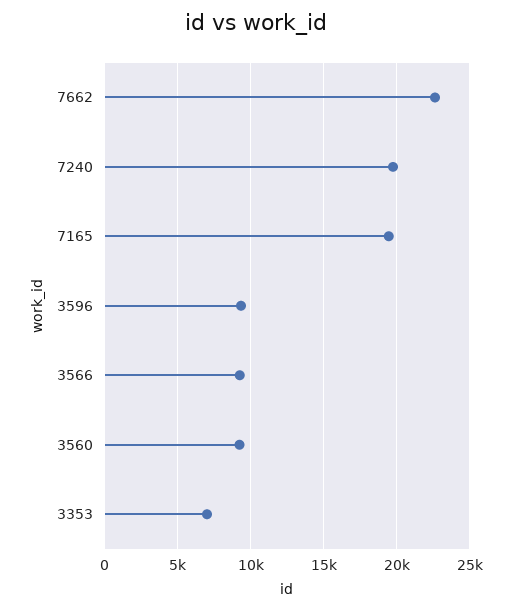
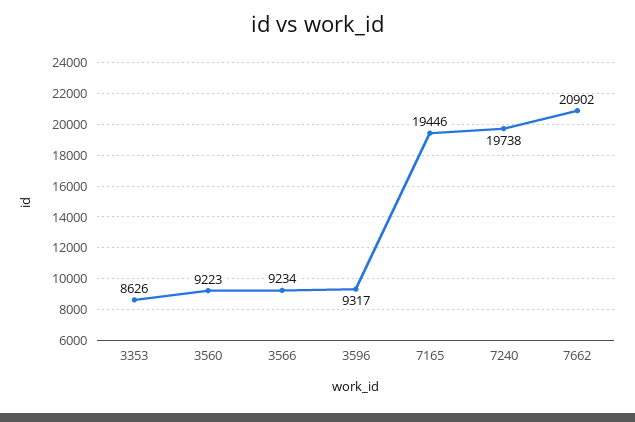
  {
-   "7662": 22500,
+   "7662": 20902,
    "7240": 19738,
    "7165": 19446,
    "3596": 9317,
    "3566": 9234,
    "3560": 9223,
-   "3353": 7000
+   "3353": 8626
  }

